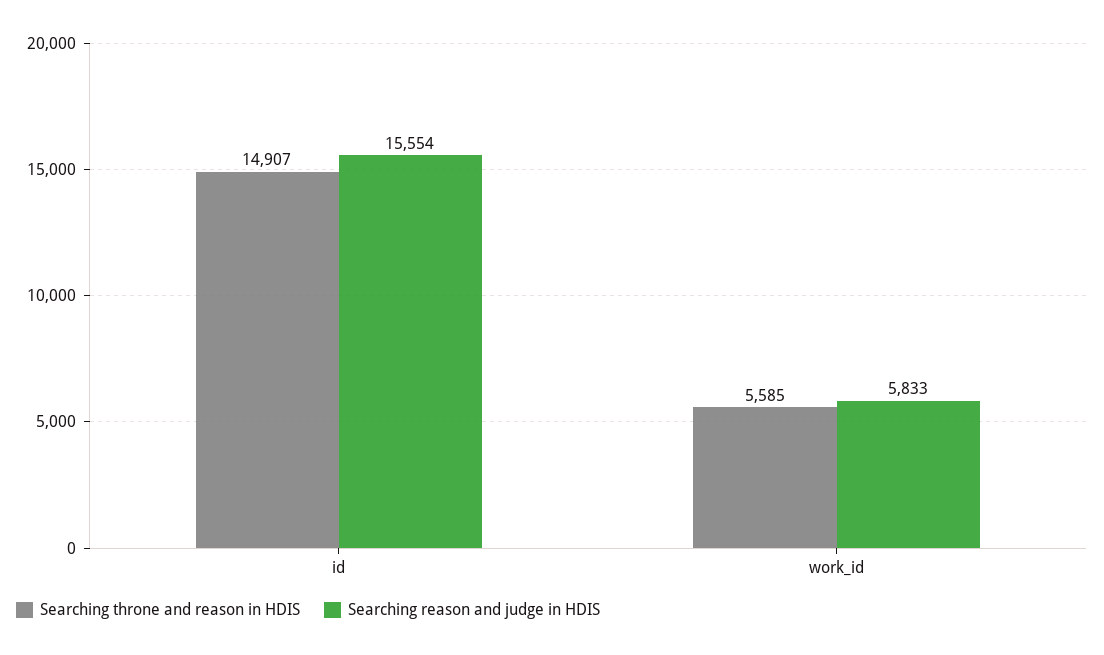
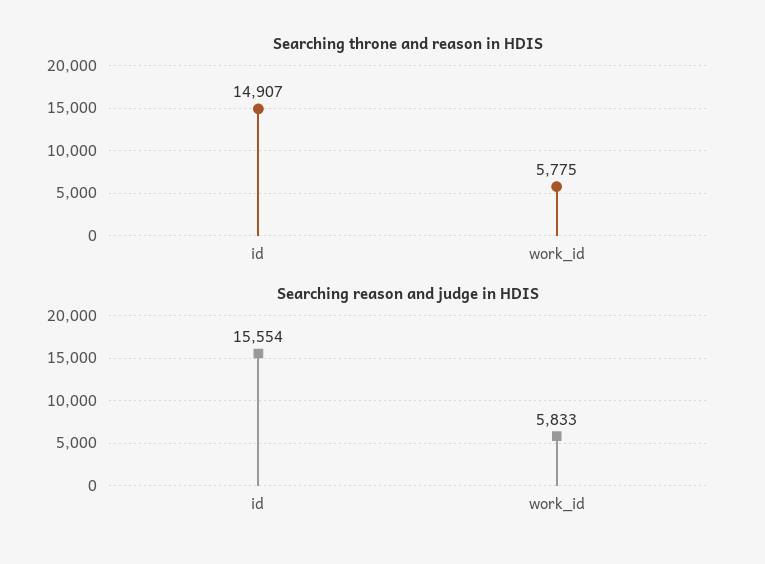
  {
    "Searching throne and reason in HDIS": {
      "id": 14907,
-     "work_id": 5585
+     "work_id": 5775
    },
    "Searching reason and judge in HDIS": {
      "id": 15554,
      "work_id": 5833
    }
  }

